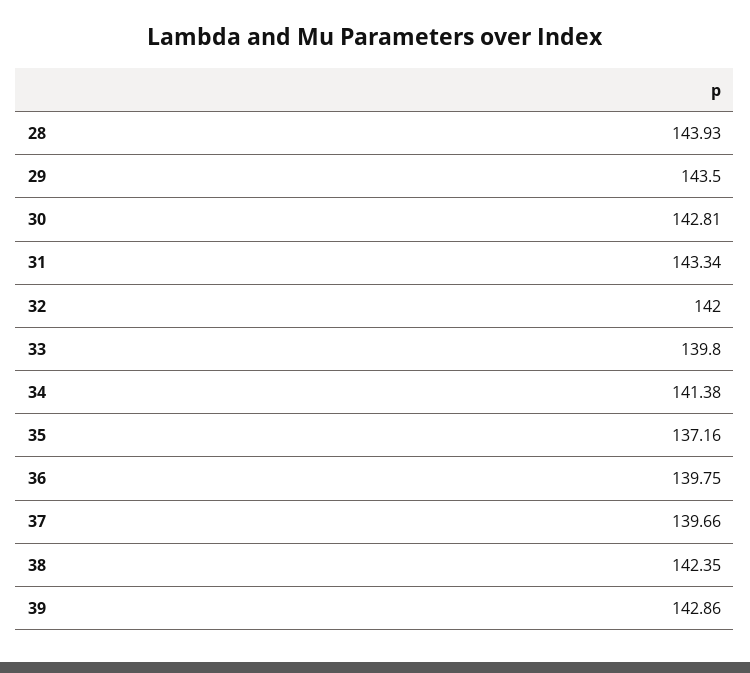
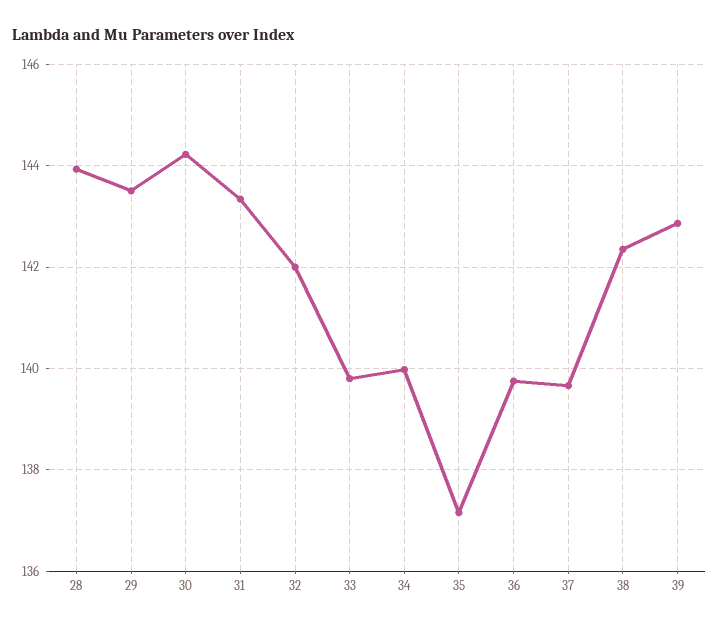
  {
    "28": 143.93,
    "29": 143.5,
-   "30": 142.81,
+   "30": 144.2,
    "31": 143.34,
    "32": 142,
    "33": 139.8,
-   "34": 141.38,
+   "34": 140,
    "35": 137.16,
    "36": 139.75,
    "37": 139.66,
    "38": 142.35,
    "39": 142.86
  }

